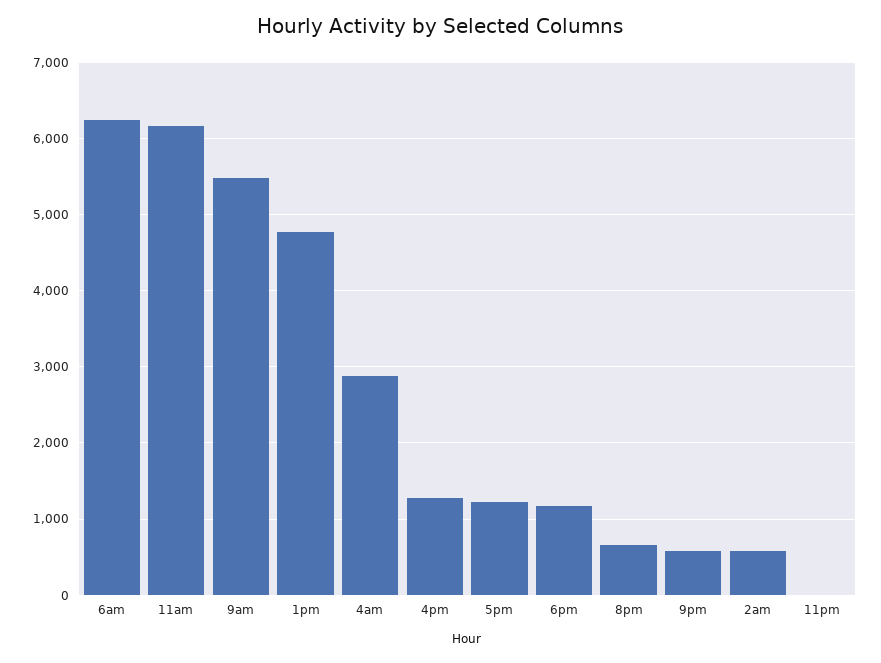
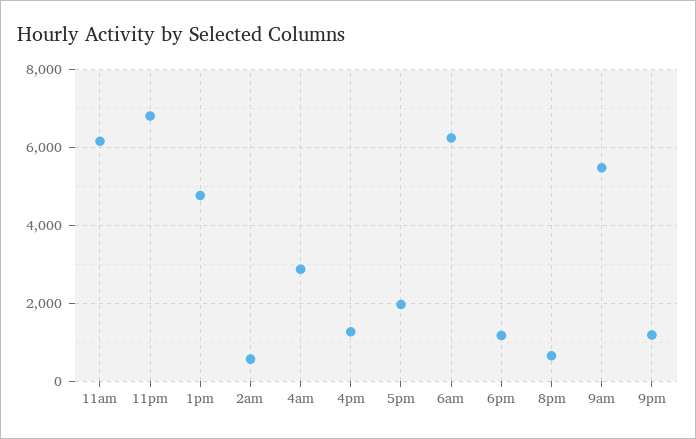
  {
    "6am": 6200,
    "11am": 6200,
    "9am": 5500,
    "1pm": 4800,
    "4am": 2900,
    "4pm": 1300,
-   "5pm": 1200,
+   "5pm": 2000,
    "6pm": 1200,
    "8pm": 700,
-   "9pm": 600,
+   "9pm": 1200,
    "2am": 600,
-   "11pm": 0
+   "11pm": 6800
  }

